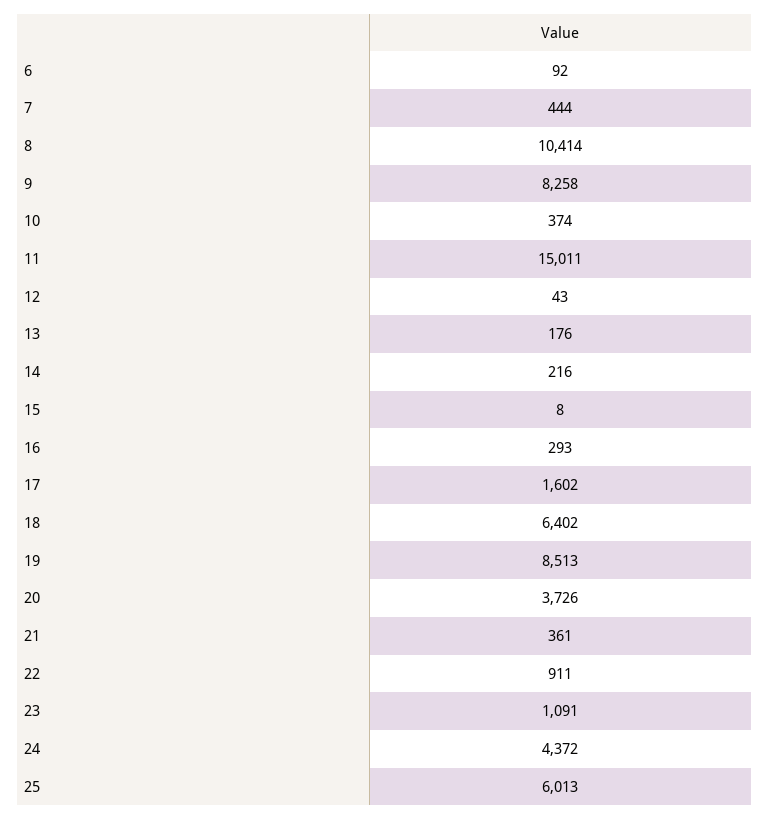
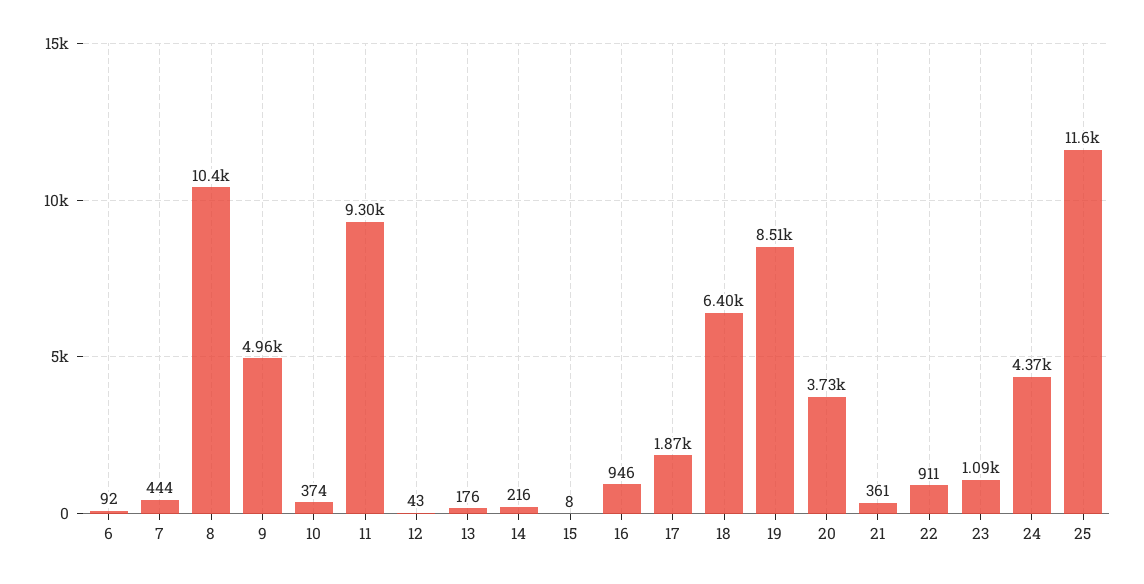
  {
    "6": 92,
    "7": 444,
    "8": 10414,
-   "9": 8258,
+   "9": 4960,
    "10": 374,
-   "11": 15011,
+   "11": 9300,
    "12": 43,
    "13": 176,
    "14": 216,
    "15": 8,
-   "16": 293,
+   "16": 946,
-   "17": 1602,
+   "17": 1870,
    "18": 6402,
    "19": 8513,
    "20": 3726,
    "21": 361,
    "22": 911,
    "23": 1091,
    "24": 4372,
-   "25": 6013
+   "25": 11600
  }

